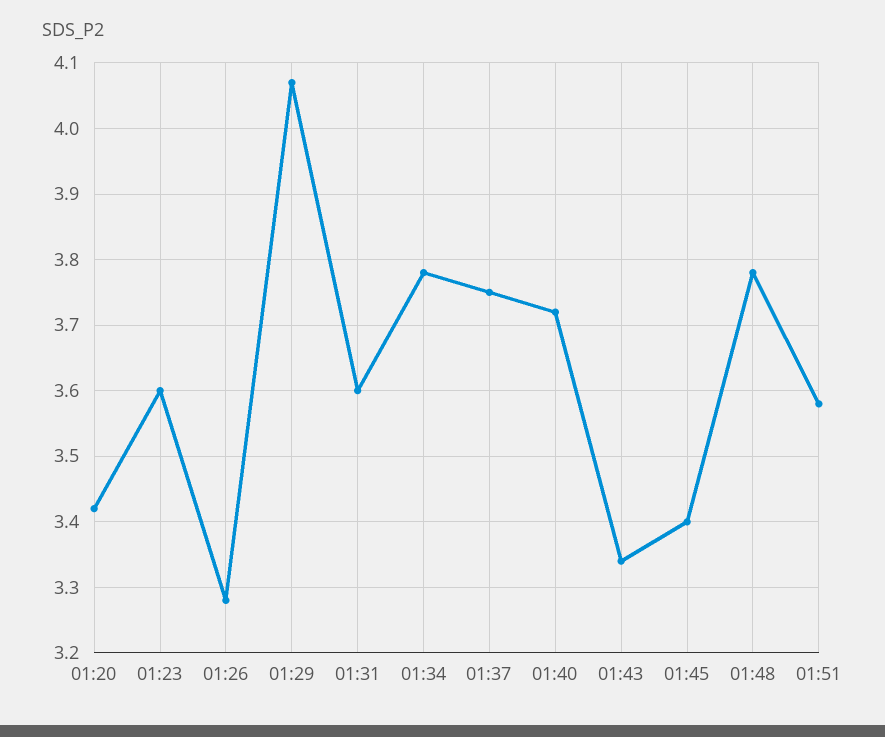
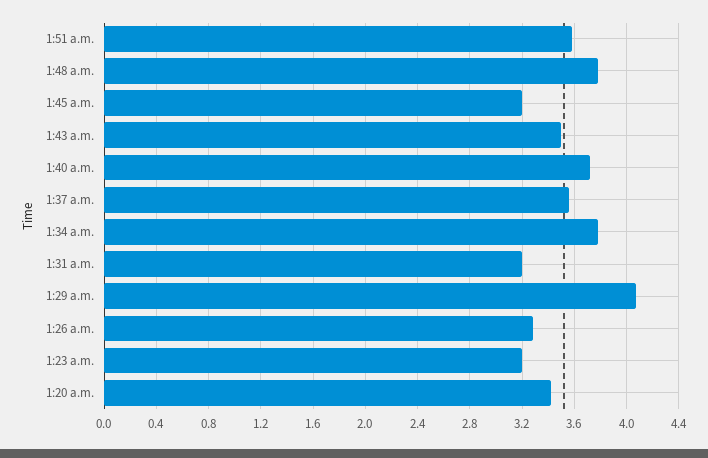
  {
    "01:20": 3.42,
-   "01:23": 3.6,
+   "01:23": 3.2,
    "01:26": 3.28,
    "01:29": 4.07,
-   "01:31": 3.6,
+   "01:31": 3.2,
    "01:34": 3.78,
-   "01:37": 3.75,
+   "01:37": 3.55,
    "01:40": 3.72,
-   "01:43": 3.34,
+   "01:43": 3.5,
-   "01:45": 3.4,
+   "01:45": 3.2,
    "01:48": 3.78,
    "01:51": 3.58
  }

